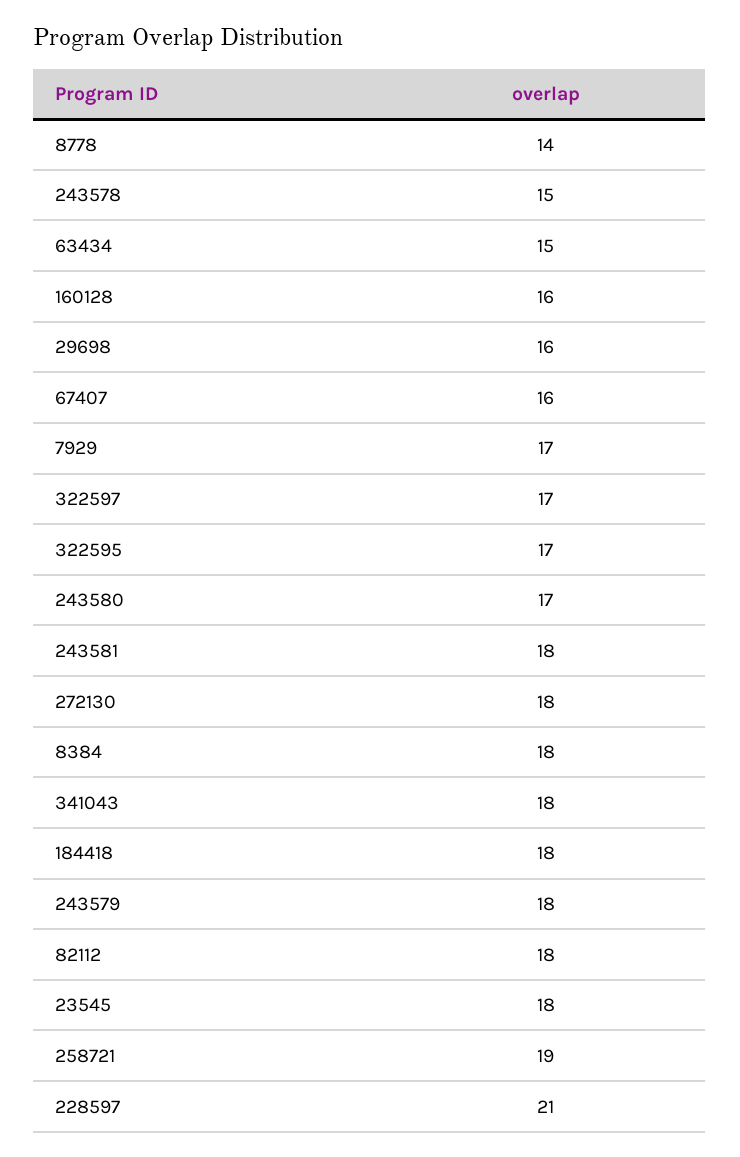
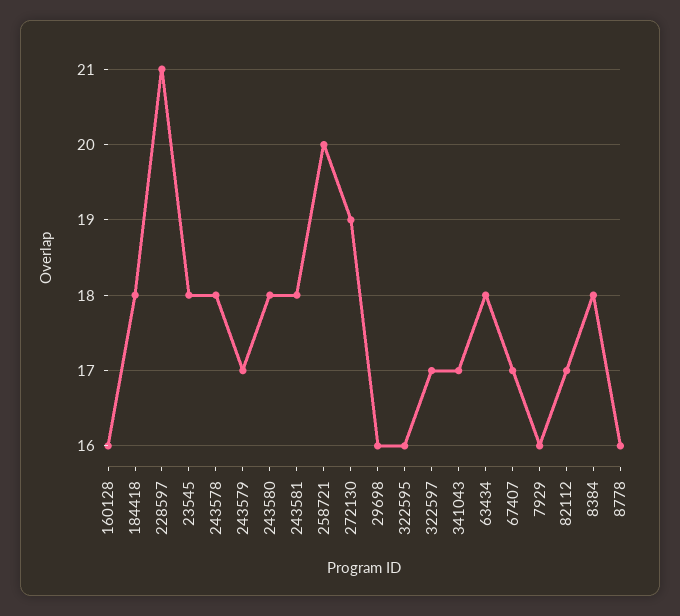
  {
-   "8778": 14,
+   "8778": 16,
-   "243578": 15,
+   "243578": 18,
-   "63434": 15,
+   "63434": 18,
    "160128": 16,
    "29698": 16,
-   "67407": 16,
+   "67407": 17,
-   "7929": 17,
+   "7929": 16,
    "322597": 17,
-   "322595": 17,
+   "322595": 16,
-   "243580": 17,
+   "243580": 18,
    "243581": 18,
-   "272130": 18,
+   "272130": 19,
    "8384": 18,
-   "341043": 18,
+   "341043": 17,
    "184418": 18,
-   "243579": 18,
+   "243579": 17,
-   "82112": 18,
+   "82112": 17,
    "23545": 18,
-   "258721": 19,
+   "258721": 20,
    "228597": 21
  }

